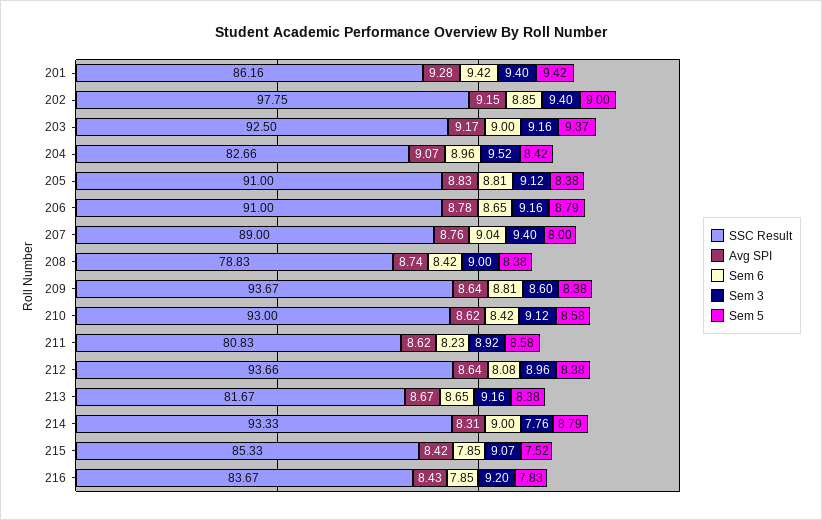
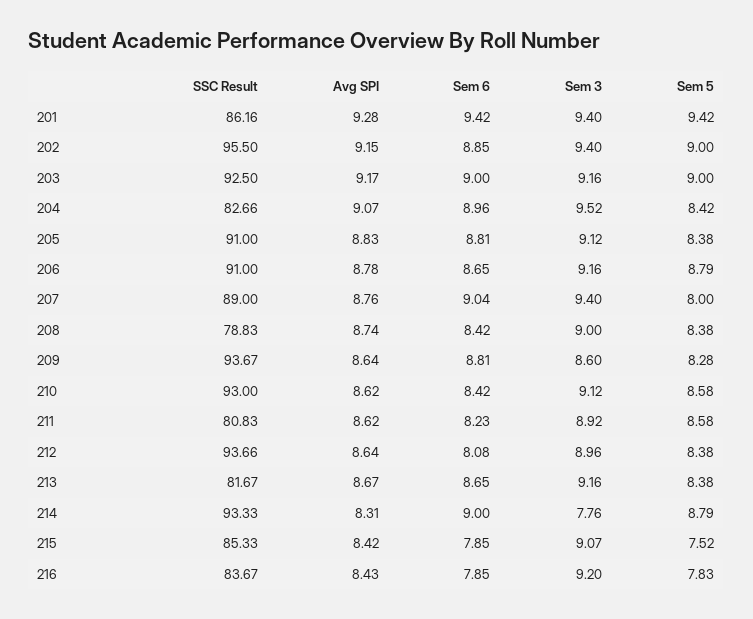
  {
    "SSC Result": {
      "201": 86.16,
-     "202": 97.75,
+     "202": 95.5,
      "203": 92.5,
      "204": 82.66,
      "205": 91,
      "206": 91,
      "207": 89,
      "208": 78.83,
      "209": 93.67,
      "210": 93,
      "211": 80.83,
      "212": 93.66,
      "213": 81.67,
      "214": 93.33,
      "215": 85.33,
      "216": 83.67
    },
    "Avg SPI": {
      "201": 9.28,
      "202": 9.15,
      "203": 9.17,
      "204": 9.07,
      "205": 8.83,
      "206": 8.78,
      "207": 8.76,
      "208": 8.74,
      "209": 8.64,
      "210": 8.62,
      "211": 8.62,
      "212": 8.64,
      "213": 8.67,
      "214": 8.31,
      "215": 8.42,
      "216": 8.43
    },
    "Sem 6": {
      "201": 9.42,
      "202": 8.85,
      "203": 9,
      "204": 8.96,
      "205": 8.81,
      "206": 8.65,
      "207": 9.04,
      "208": 8.42,
      "209": 8.81,
      "210": 8.42,
      "211": 8.23,
      "212": 8.08,
      "213": 8.65,
      "214": 9,
      "215": 7.85,
      "216": 7.85
    },
    "Sem 3": {
      "201": 9.4,
      "202": 9.4,
      "203": 9.16,
      "204": 9.52,
      "205": 9.12,
      "206": 9.16,
      "207": 9.4,
      "208": 9,
      "209": 8.6,
      "210": 9.12,
      "211": 8.92,
      "212": 8.96,
      "213": 9.16,
      "214": 7.76,
      "215": 9.07,
      "216": 9.2
    },
    "Sem 5": {
      "201": 9.42,
      "202": 9,
-     "203": 9.37,
+     "203": 9,
      "204": 8.42,
      "205": 8.38,
      "206": 8.79,
      "207": 8,
      "208": 8.38,
-     "209": 8.38,
+     "209": 8.28,
      "210": 8.58,
      "211": 8.58,
      "212": 8.38,
      "213": 8.38,
      "214": 8.79,
      "215": 7.52,
      "216": 7.83
    }
  }

